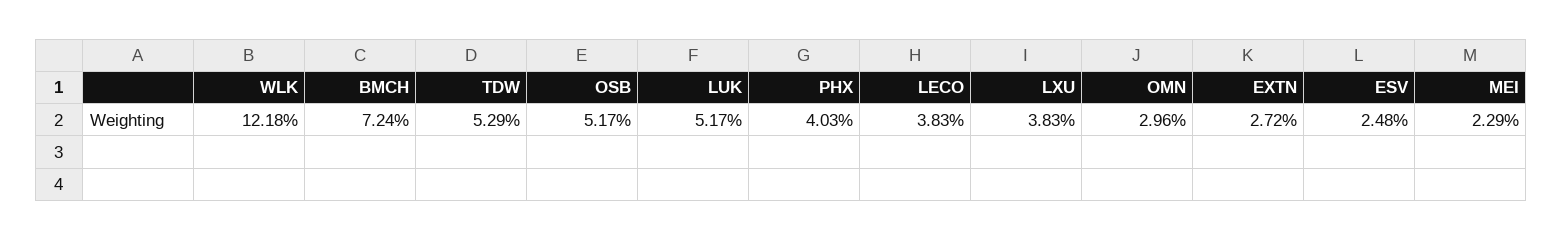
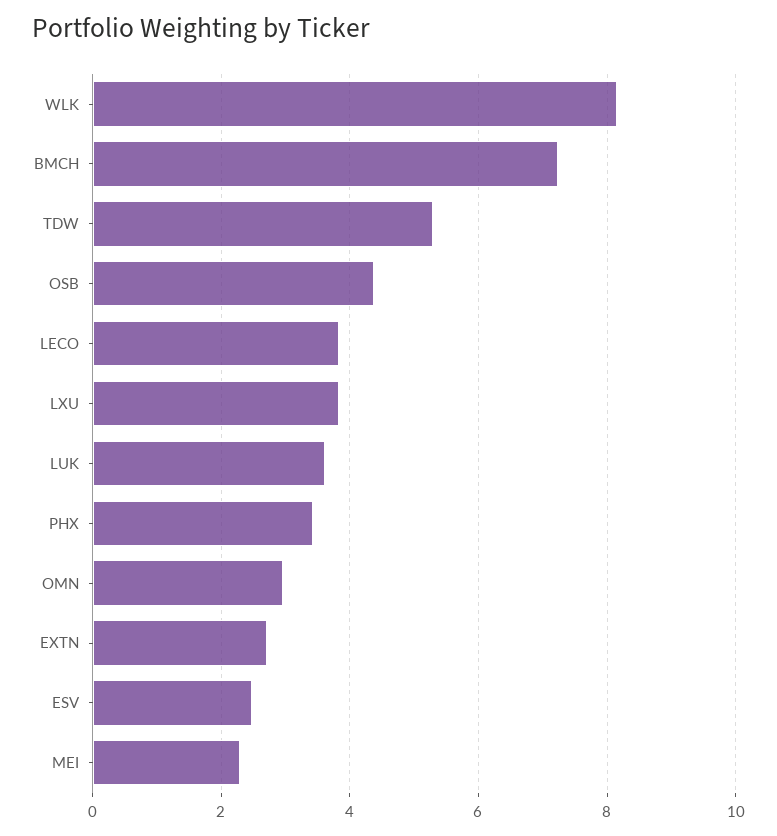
  {
-   "WLK": 12.18,
+   "WLK": 8.2,
    "BMCH": 7.24,
    "TDW": 5.29,
-   "OSB": 5.17,
+   "OSB": 4.4,
-   "LUK": 5.17,
+   "LUK": 3.6,
-   "PHX": 4.03,
+   "PHX": 3.4,
    "LECO": 3.83,
    "LXU": 3.83,
    "OMN": 2.96,
    "EXTN": 2.72,
    "ESV": 2.48,
    "MEI": 2.29
  }

